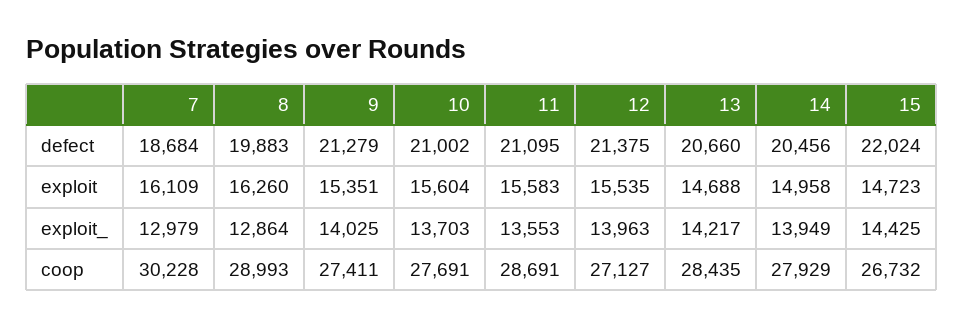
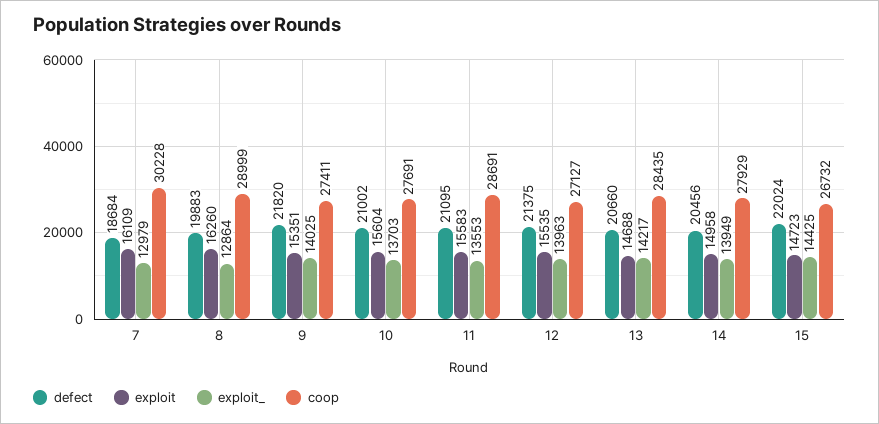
  {
    "defect": {
      "7": 18684,
      "8": 19883,
-     "9": 21279,
+     "9": 21820,
      "10": 21002,
      "11": 21095,
      "12": 21375,
      "13": 20660,
      "14": 20456,
      "15": 22024
    },
    "exploit": {
      "7": 16109,
      "8": 16260,
      "9": 15351,
      "10": 15604,
      "11": 15583,
      "12": 15535,
      "13": 14688,
      "14": 14958,
      "15": 14723
    },
    "exploit_": {
      "7": 12979,
      "8": 12864,
      "9": 14025,
      "10": 13703,
      "11": 13553,
      "12": 13963,
      "13": 14217,
      "14": 13949,
      "15": 14425
    },
    "coop": {
      "7": 30228,
-     "8": 28993,
+     "8": 28999,
      "9": 27411,
      "10": 27691,
      "11": 28691,
      "12": 27127,
      "13": 28435,
      "14": 27929,
      "15": 26732
    }
  }

